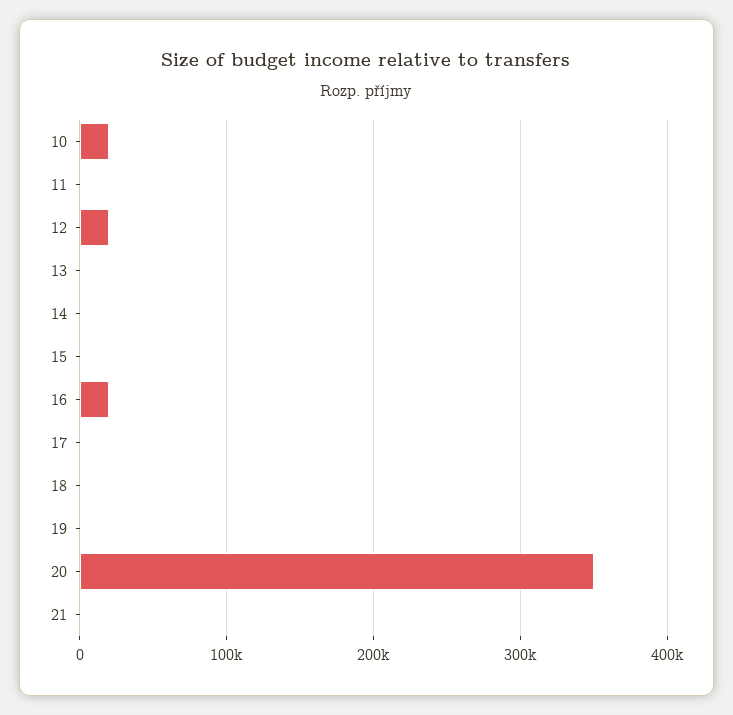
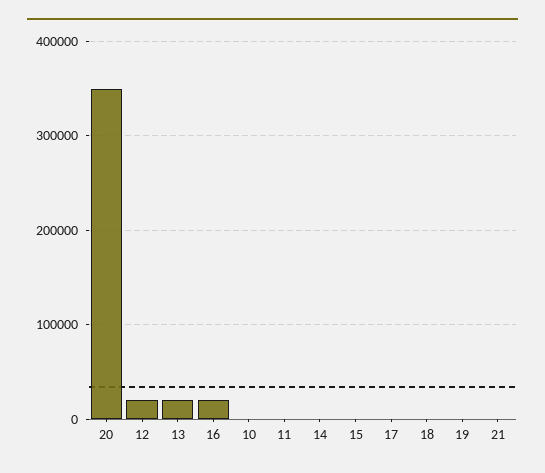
  {
-   "10": 20000,
+   "10": 0,
    "11": 0,
    "12": 20000,
-   "13": 0,
+   "13": 20000,
    "14": 0,
    "15": 0,
    "16": 20000,
    "17": 0,
    "18": 0,
    "19": 0,
    "20": 350000,
    "21": 0
  }

